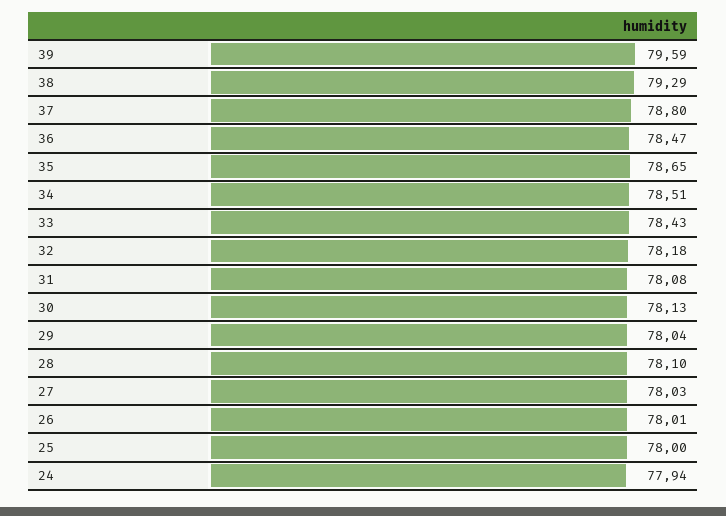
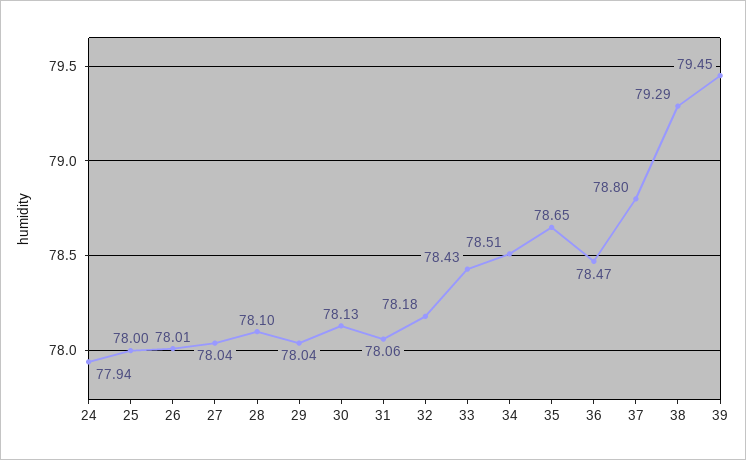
  {
-   "39": 79.59,
+   "39": 79.45,
    "38": 79.29,
    "37": 78.8,
    "36": 78.47,
    "35": 78.65,
    "34": 78.51,
    "33": 78.43,
    "32": 78.18,
-   "31": 78.08,
+   "31": 78.06,
    "30": 78.13,
    "29": 78.04,
    "28": 78.1,
-   "27": 78.03,
+   "27": 78.04,
    "26": 78.01,
    "25": 78,
    "24": 77.94
  }

